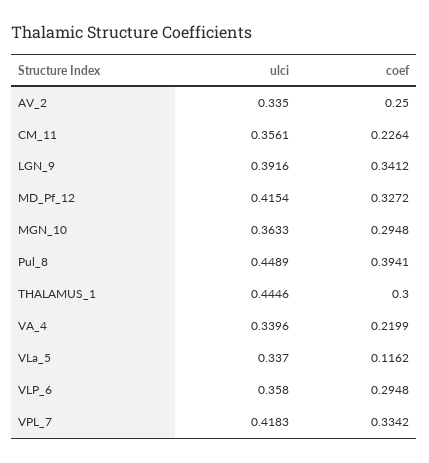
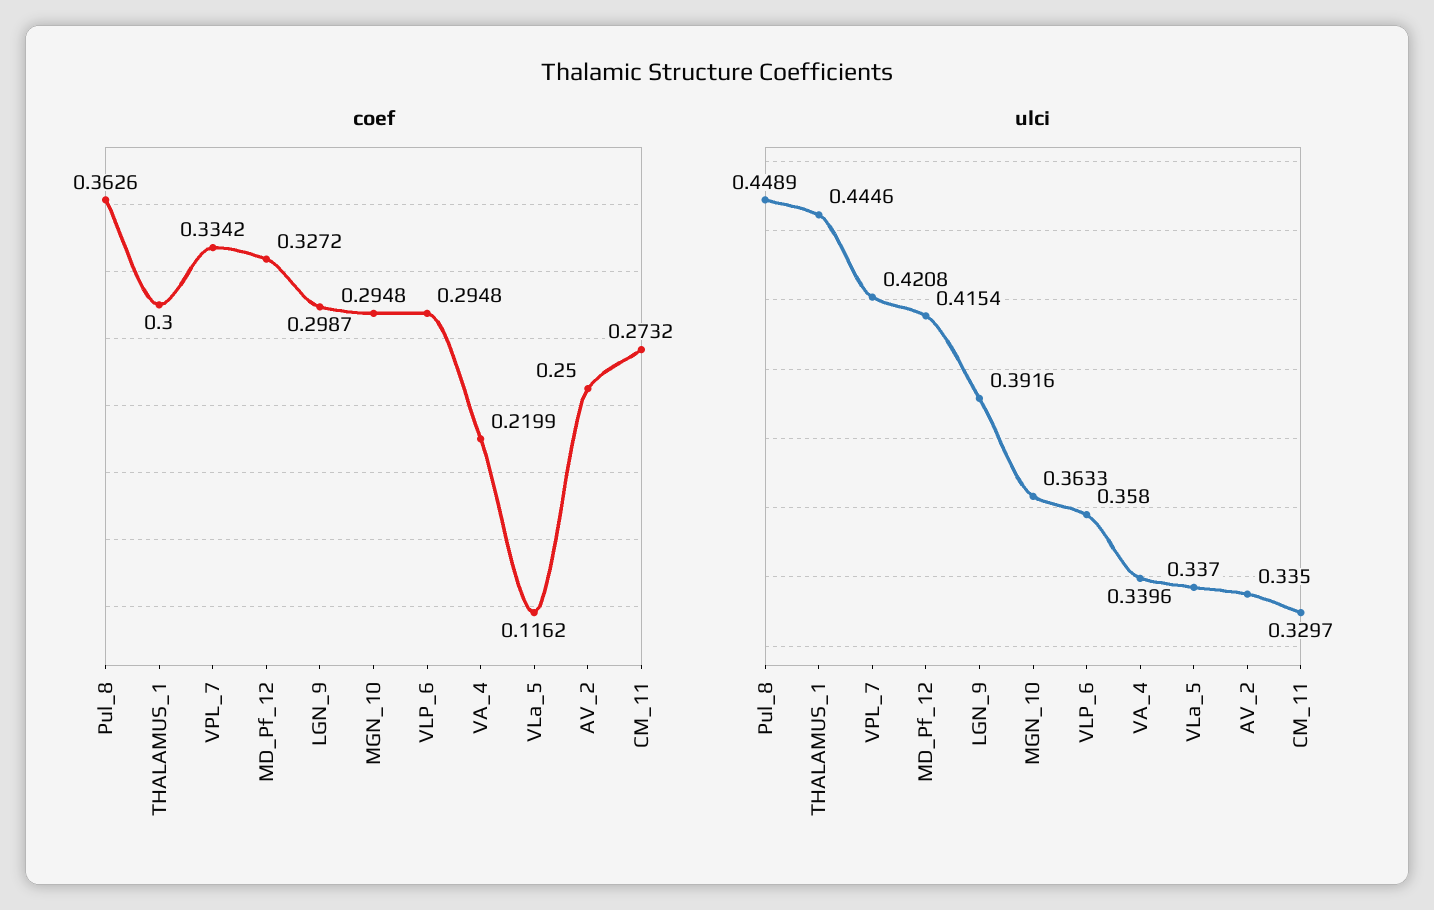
  {
    "ulci": {
      "AV_2": 0.335,
-     "CM_11": 0.3561,
+     "CM_11": 0.3297,
      "LGN_9": 0.3916,
      "MD_Pf_12": 0.4154,
      "MGN_10": 0.3633,
      "Pul_8": 0.4489,
      "THALAMUS_1": 0.4446,
      "VA_4": 0.3396,
      "VLa_5": 0.337,
      "VLP_6": 0.358,
-     "VPL_7": 0.4183
+     "VPL_7": 0.4208
    },
    "coef": {
      "AV_2": 0.25,
-     "CM_11": 0.2264,
+     "CM_11": 0.2732,
-     "LGN_9": 0.3412,
+     "LGN_9": 0.2987,
      "MD_Pf_12": 0.3272,
      "MGN_10": 0.2948,
-     "Pul_8": 0.3941,
+     "Pul_8": 0.3626,
      "THALAMUS_1": 0.3,
      "VA_4": 0.2199,
      "VLa_5": 0.1162,
      "VLP_6": 0.2948,
      "VPL_7": 0.3342
    }
  }

